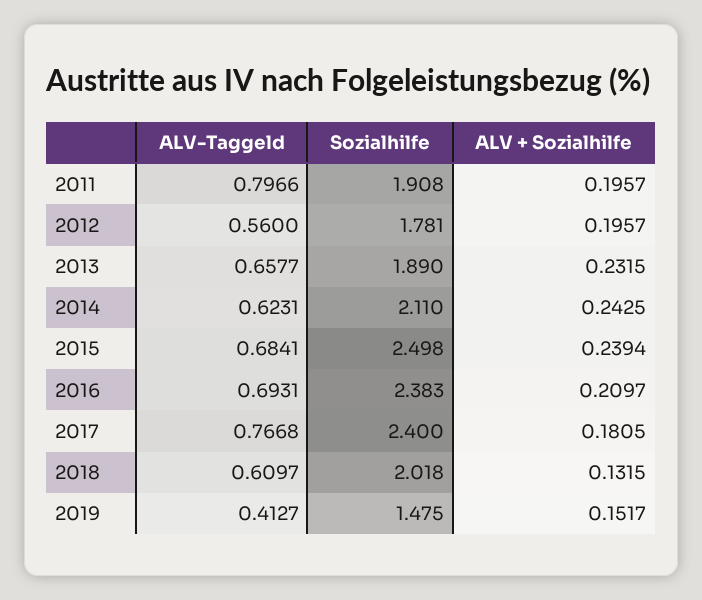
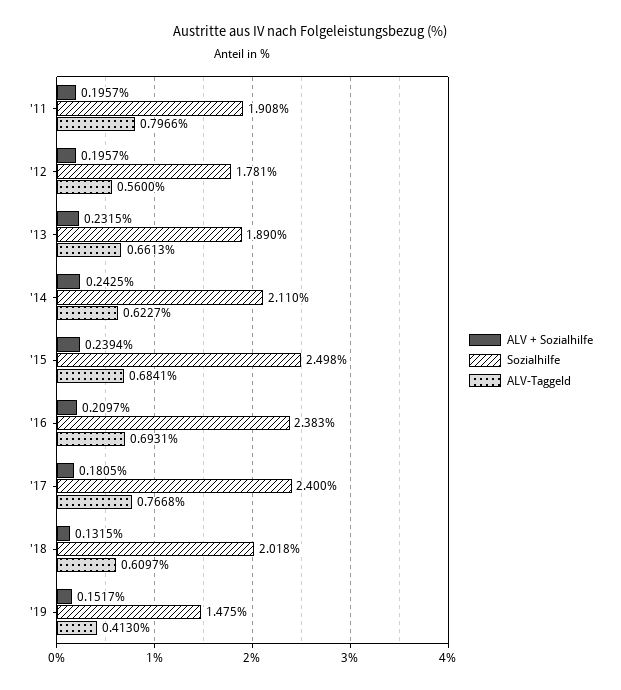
  {
    "ALV-Taggeld": {
      "2011": 0.7966,
      "2012": 0.56,
-     "2013": 0.6577,
+     "2013": 0.6613,
-     "2014": 0.6231,
+     "2014": 0.6227,
      "2015": 0.6841,
      "2016": 0.6931,
      "2017": 0.7668,
      "2018": 0.6097,
-     "2019": 0.4127
+     "2019": 0.413
    },
    "Sozialhilfe": {
      "2011": 1.908,
      "2012": 1.781,
      "2013": 1.89,
      "2014": 2.11,
      "2015": 2.498,
      "2016": 2.383,
      "2017": 2.4,
      "2018": 2.018,
      "2019": 1.475
    },
    "ALV + Sozialhilfe": {
      "2011": 0.1957,
      "2012": 0.1957,
      "2013": 0.2315,
      "2014": 0.2425,
      "2015": 0.2394,
      "2016": 0.2097,
      "2017": 0.1805,
      "2018": 0.1315,
      "2019": 0.1517
    }
  }

